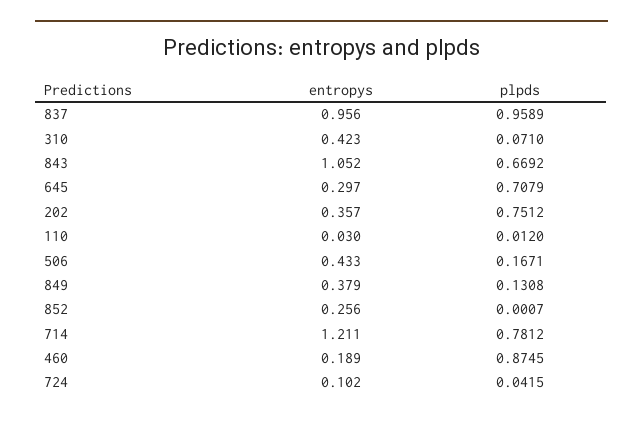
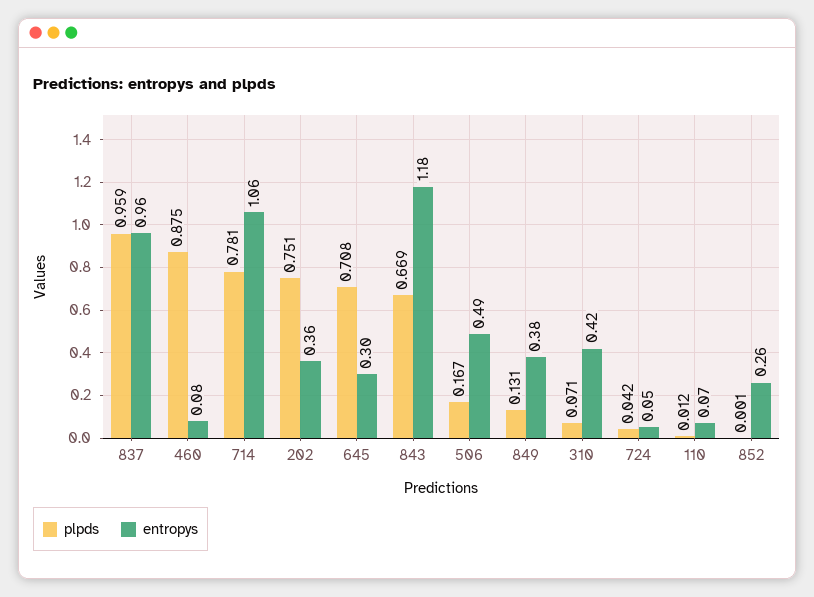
  {
    "entropys": {
      "837": 0.956,
      "310": 0.423,
-     "843": 1.052,
+     "843": 1.18,
      "645": 0.297,
      "202": 0.357,
-     "110": 0.03,
+     "110": 0.07,
-     "506": 0.433,
+     "506": 0.49,
      "849": 0.379,
      "852": 0.256,
-     "714": 1.211,
+     "714": 1.06,
-     "460": 0.189,
+     "460": 0.08,
-     "724": 0.102
+     "724": 0.05
    },
    "plpds": {
      "837": 0.9589,
      "310": 0.071,
      "843": 0.6692,
      "645": 0.7079,
      "202": 0.7512,
      "110": 0.012,
      "506": 0.1671,
      "849": 0.1308,
      "852": 0.0007,
      "714": 0.7812,
      "460": 0.8745,
      "724": 0.0415
    }
  }

